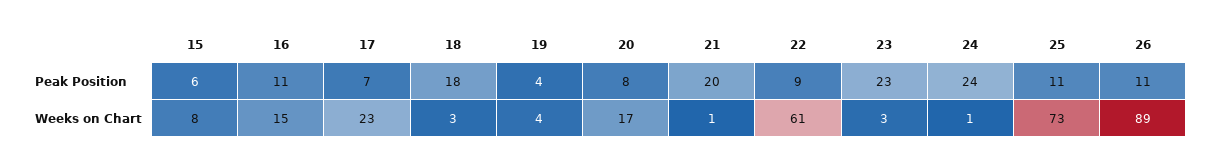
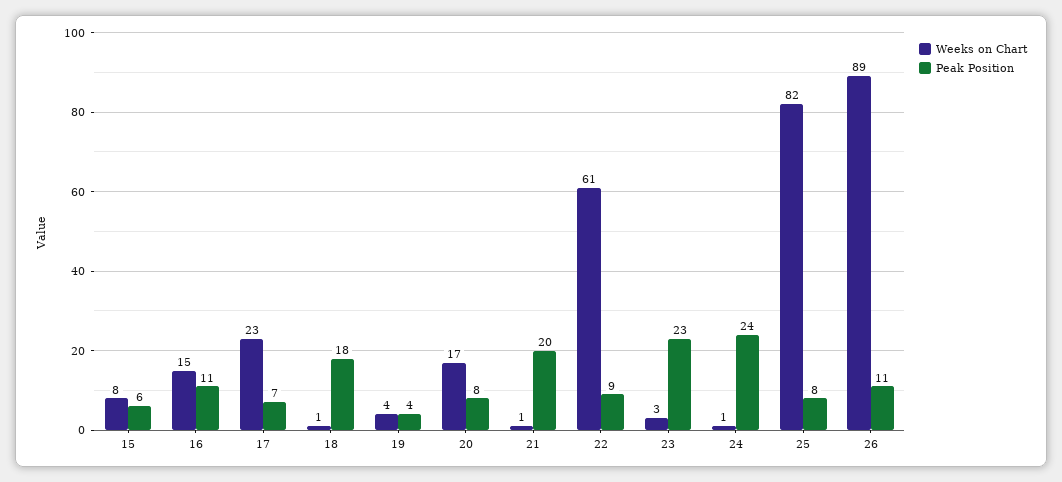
  {
    "Peak Position": {
      "15": 6,
      "16": 11,
      "17": 7,
      "18": 18,
      "19": 4,
      "20": 8,
      "21": 20,
      "22": 9,
      "23": 23,
      "24": 24,
-     "25": 11,
+     "25": 8,
      "26": 11
    },
    "Weeks on Chart": {
      "15": 8,
      "16": 15,
      "17": 23,
-     "18": 3,
+     "18": 1,
      "19": 4,
      "20": 17,
      "21": 1,
      "22": 61,
      "23": 3,
      "24": 1,
-     "25": 73,
+     "25": 82,
      "26": 89
    }
  }

